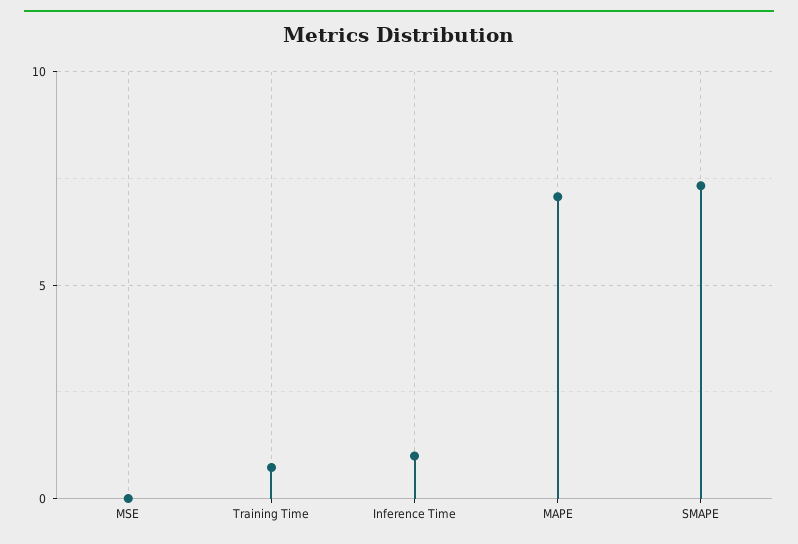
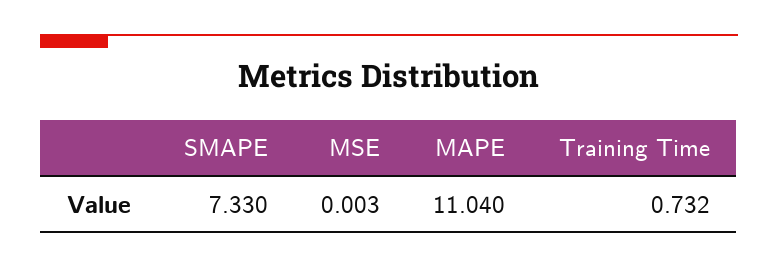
  {
    "MSE": 0.003,
    "Training Time": 0.732,
-   "Inference Time": 1,
-   "MAPE": 7,
+   "MAPE": 11.04,
    "SMAPE": 7.33
  }

